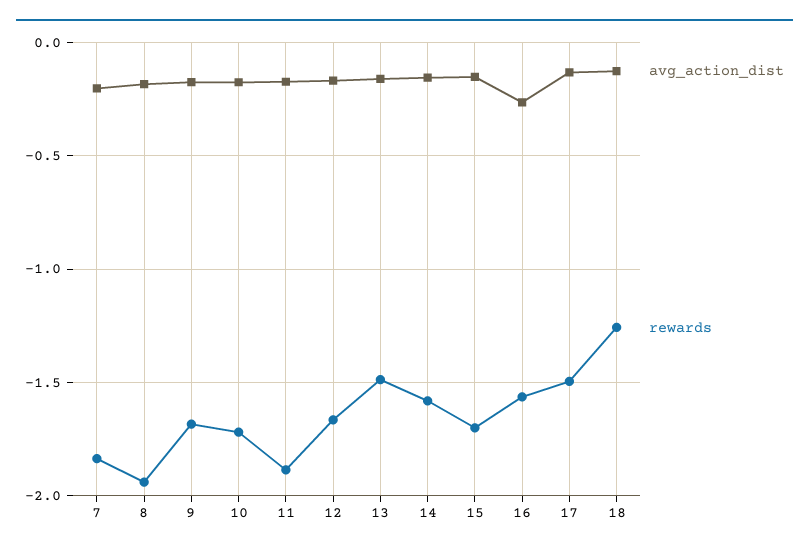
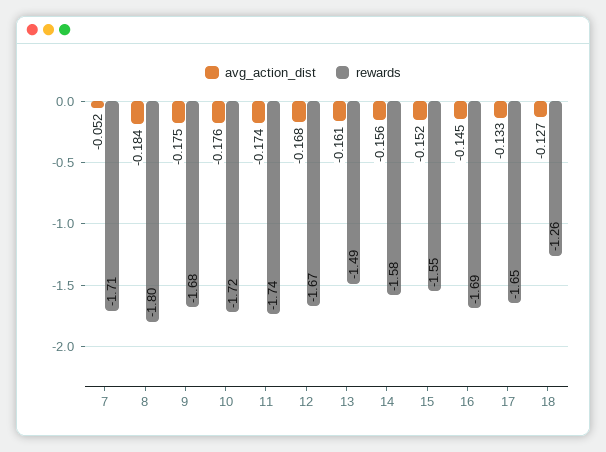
  {
    "avg_action_dist": {
-     "7": -0.2,
+     "7": -0.052,
      "8": -0.184,
      "9": -0.175,
      "10": -0.176,
      "11": -0.174,
      "12": -0.168,
      "13": -0.161,
      "14": -0.156,
      "15": -0.152,
-     "16": -0.25,
+     "16": -0.145,
      "17": -0.133,
      "18": -0.127
    },
    "rewards": {
-     "7": -1.85,
+     "7": -1.71,
-     "8": -1.95,
+     "8": -1.8,
      "9": -1.68,
      "10": -1.72,
-     "11": -1.9,
+     "11": -1.74,
      "12": -1.67,
      "13": -1.49,
      "14": -1.58,
-     "15": -1.7,
+     "15": -1.55,
-     "16": -1.55,
+     "16": -1.69,
-     "17": -1.5,
+     "17": -1.65,
      "18": -1.26
    }
  }

